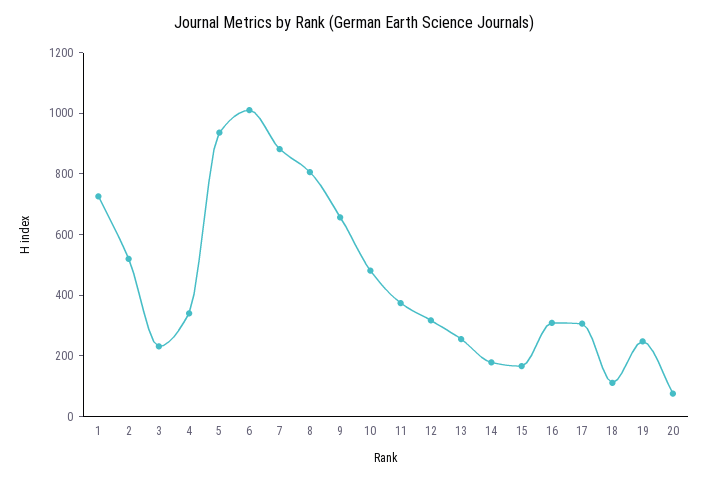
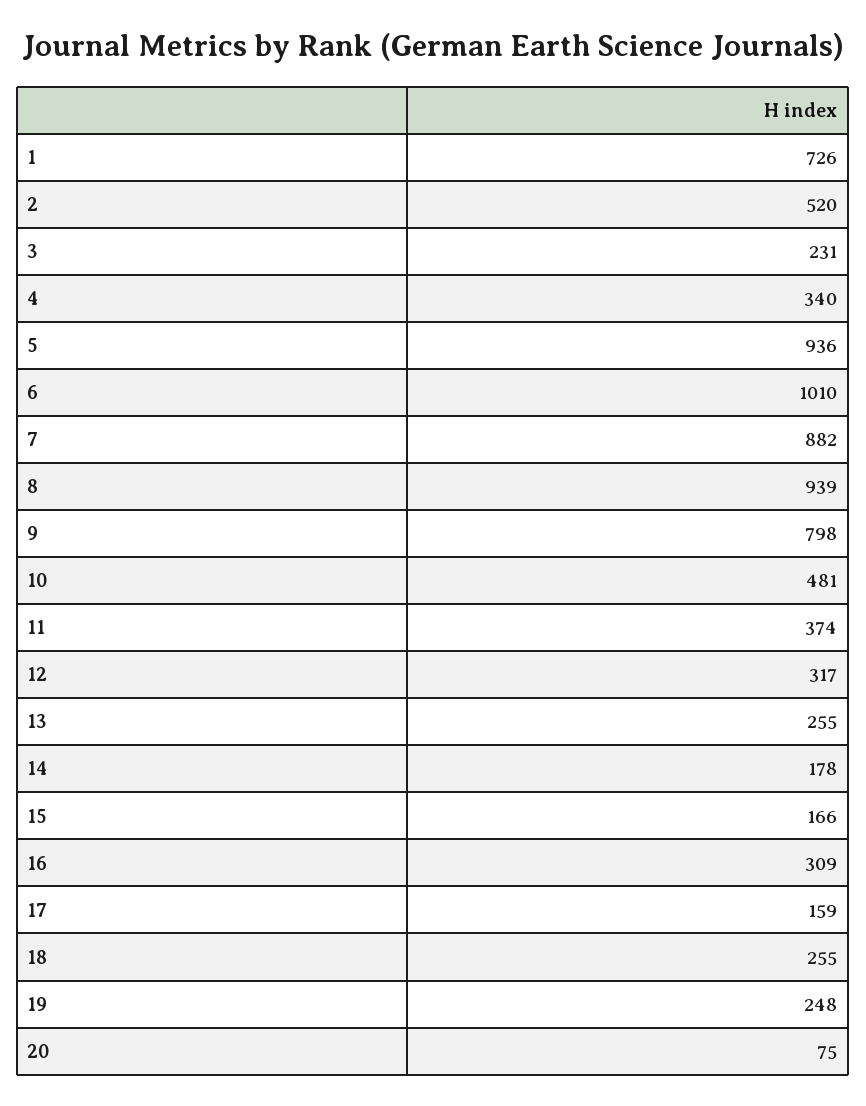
  {
    "1": 726,
    "2": 520,
    "3": 231,
    "4": 340,
    "5": 936,
    "6": 1010,
    "7": 882,
-   "8": 800,
+   "8": 939,
-   "9": 650,
+   "9": 798,
    "10": 481,
    "11": 374,
    "12": 317,
    "13": 255,
    "14": 178,
    "15": 166,
    "16": 309,
-   "17": 300,
+   "17": 159,
-   "18": 100,
+   "18": 255,
    "19": 248,
    "20": 75
  }

